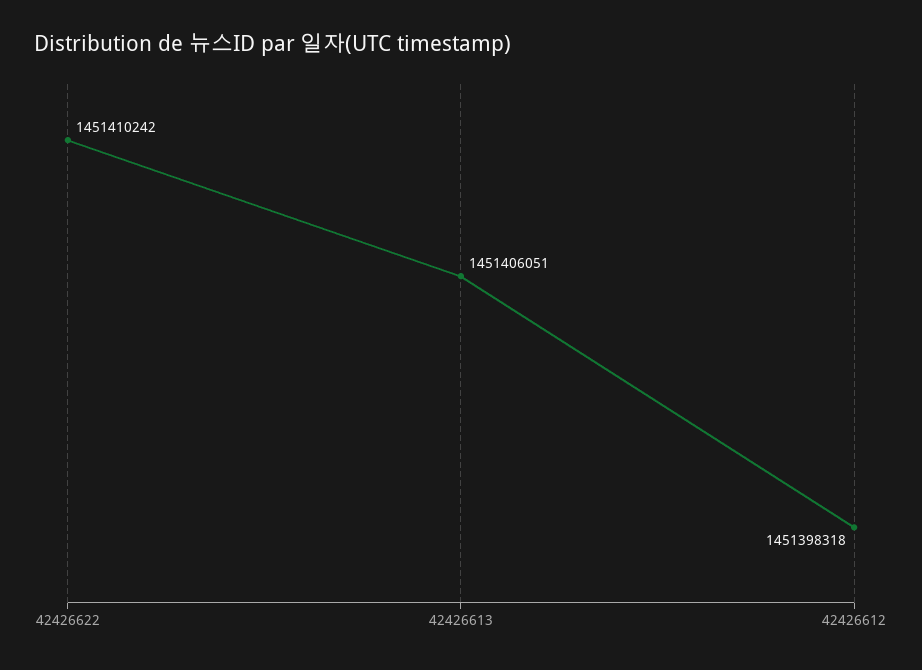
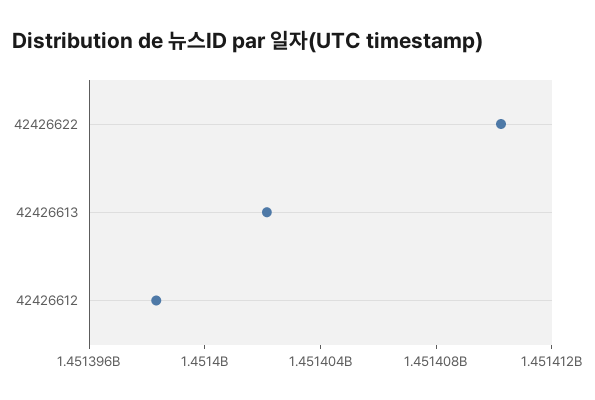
  {
    "42426622": 1451410242,
-   "42426613": 1451406051,
+   "42426613": 1451402000,
    "42426612": 1451398318
  }

